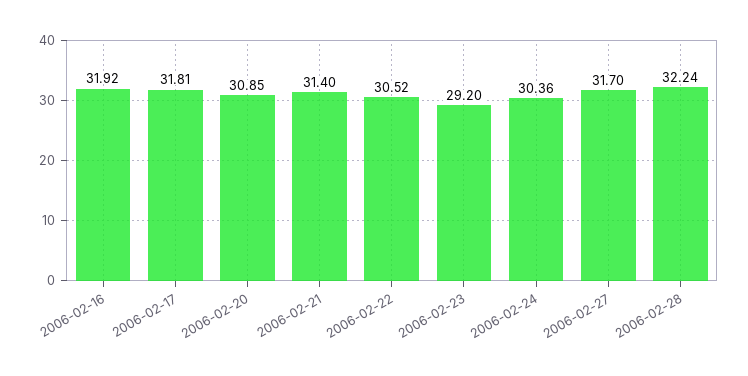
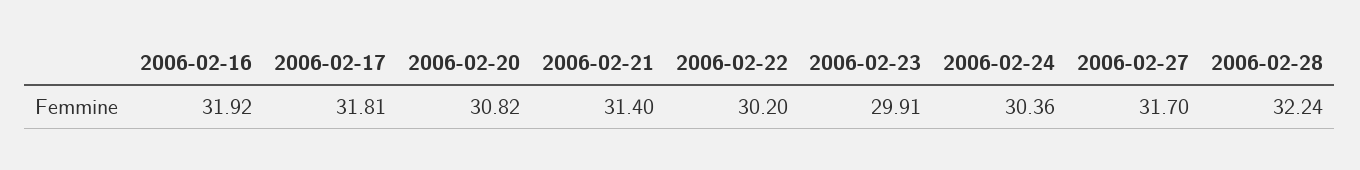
  {
    "2006-02-16": 31.92,
    "2006-02-17": 31.81,
-   "2006-02-20": 30.85,
+   "2006-02-20": 30.82,
    "2006-02-21": 31.4,
-   "2006-02-22": 30.52,
+   "2006-02-22": 30.2,
-   "2006-02-23": 29.2,
+   "2006-02-23": 29.91,
    "2006-02-24": 30.36,
    "2006-02-27": 31.7,
    "2006-02-28": 32.24
  }

